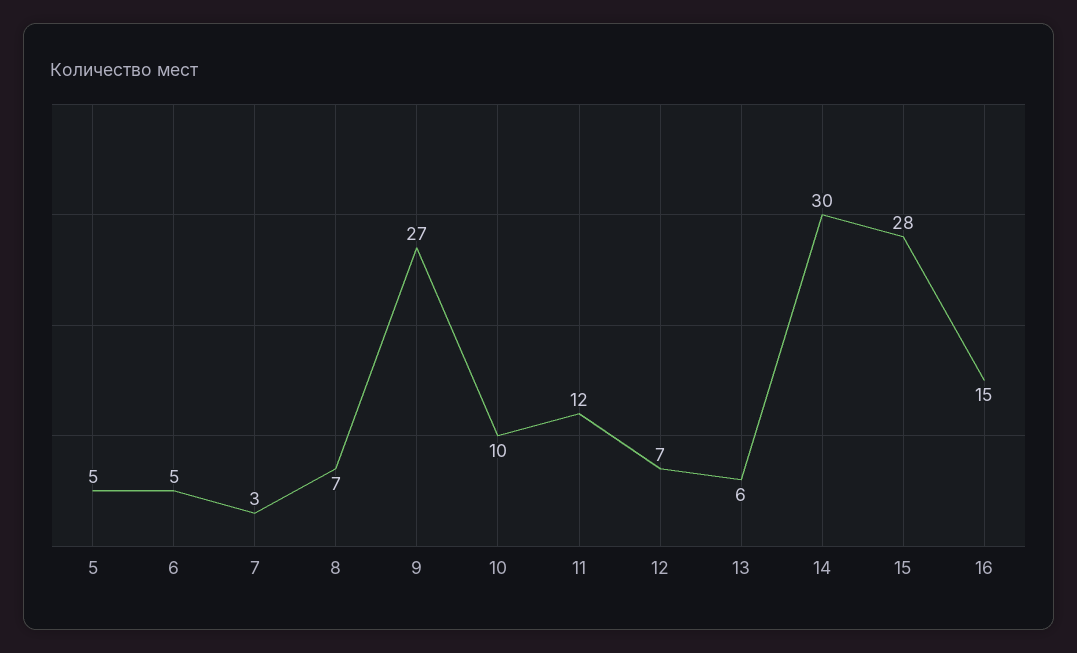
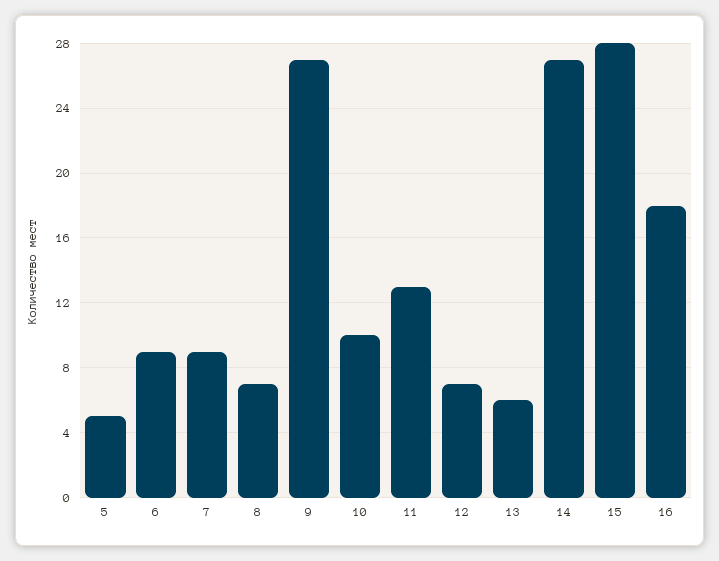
  {
    "5": 5,
-   "6": 5,
+   "6": 9,
-   "7": 3,
+   "7": 9,
    "8": 7,
    "9": 27,
    "10": 10,
-   "11": 12,
+   "11": 13,
    "12": 7,
    "13": 6,
-   "14": 30,
+   "14": 27,
    "15": 28,
-   "16": 15
+   "16": 18
  }

